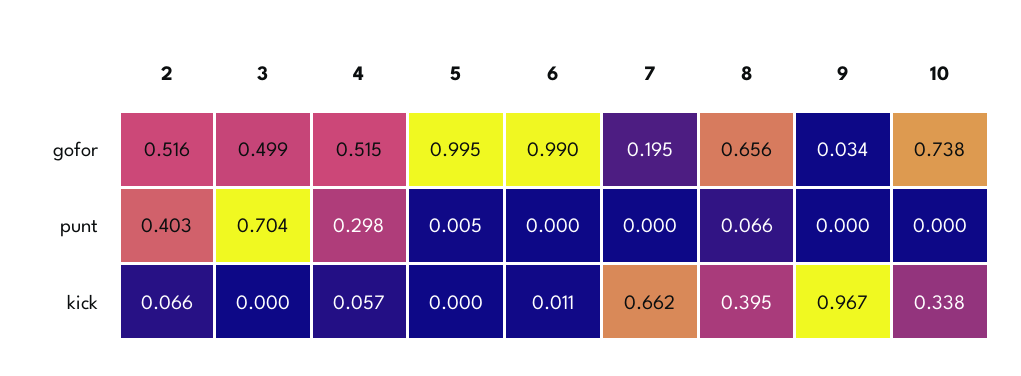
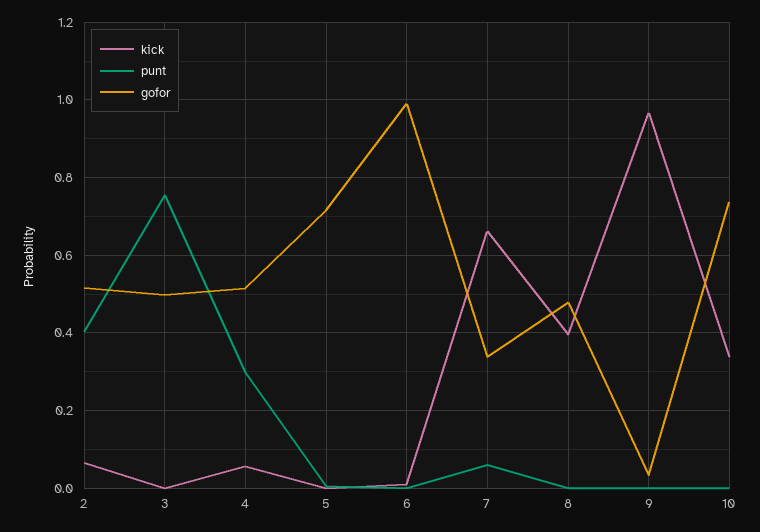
  {
    "gofor": {
      "2": 0.516,
      "3": 0.499,
      "4": 0.515,
-     "5": 0.995,
+     "5": 0.72,
      "6": 0.99,
-     "7": 0.195,
+     "7": 0.34,
-     "8": 0.656,
+     "8": 0.48,
      "9": 0.034,
      "10": 0.738
    },
    "punt": {
      "2": 0.403,
-     "3": 0.704,
+     "3": 0.76,
      "4": 0.298,
      "5": 0.005,
      "6": 0,
-     "7": 0,
+     "7": 0.06,
-     "8": 0.066,
+     "8": 0,
      "9": 0,
      "10": 0
    },
    "kick": {
      "2": 0.066,
      "3": 0,
      "4": 0.057,
      "5": 0,
      "6": 0.011,
      "7": 0.662,
      "8": 0.395,
      "9": 0.967,
      "10": 0.338
    }
  }

